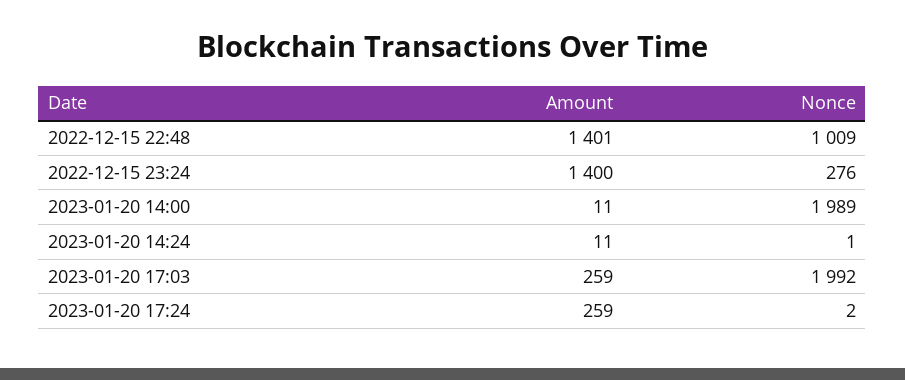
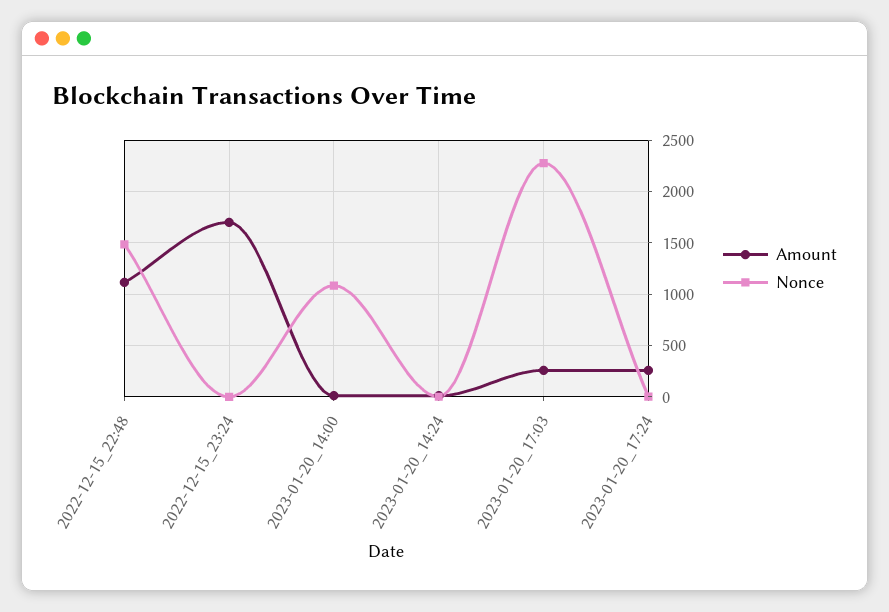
  {
    "Amount": {
-     "2022-12-15 22:48": 1401,
+     "2022-12-15 22:48": 1100,
-     "2022-12-15 23:24": 1400,
+     "2022-12-15 23:24": 1700,
      "2023-01-20 14:00": 11,
      "2023-01-20 14:24": 11,
      "2023-01-20 17:03": 259,
      "2023-01-20 17:24": 259
    },
    "Nonce": {
-     "2022-12-15 22:48": 1009,
+     "2022-12-15 22:48": 1500,
-     "2022-12-15 23:24": 276,
+     "2022-12-15 23:24": 0,
-     "2023-01-20 14:00": 1989,
+     "2023-01-20 14:00": 1100,
      "2023-01-20 14:24": 1,
-     "2023-01-20 17:03": 1992,
+     "2023-01-20 17:03": 2300,
      "2023-01-20 17:24": 2
    }
  }

